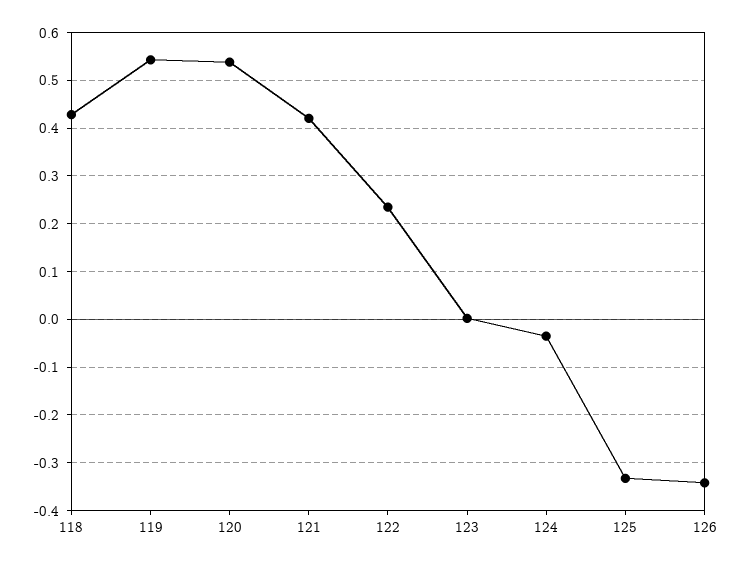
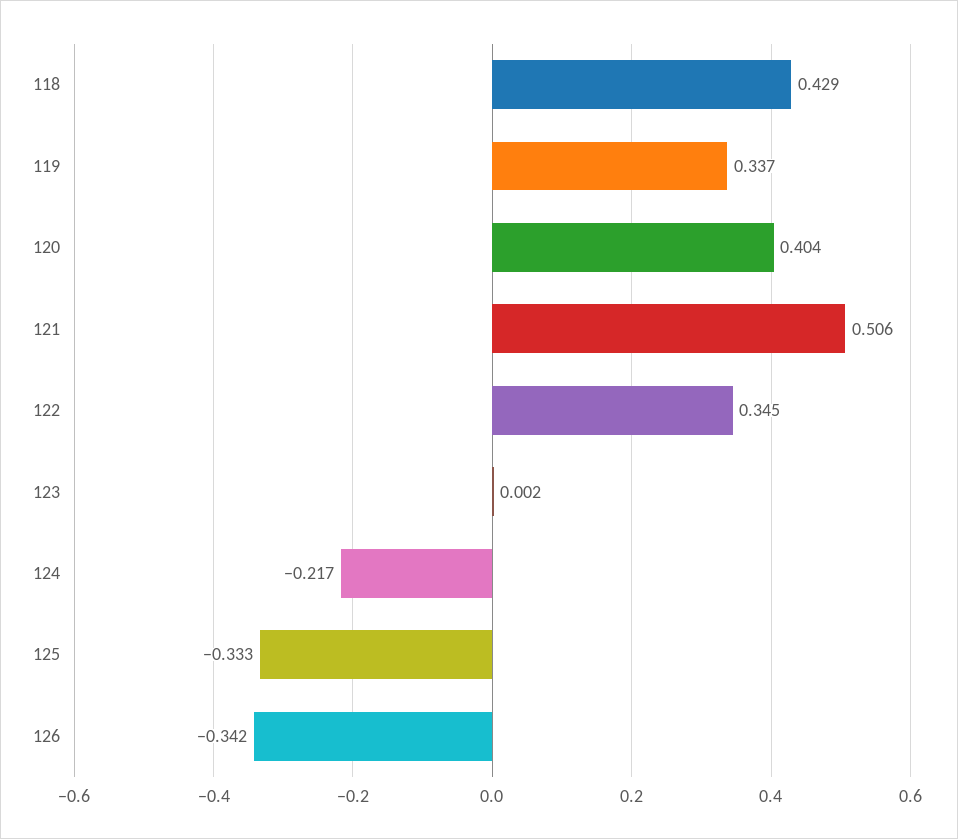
  {
    "118": 0.429,
-   "119": 0.54,
+   "119": 0.337,
-   "120": 0.54,
+   "120": 0.404,
-   "121": 0.42,
+   "121": 0.506,
-   "122": 0.24,
+   "122": 0.345,
    "123": 0.002,
-   "124": -0.04,
+   "124": -0.217,
    "125": -0.333,
    "126": -0.342
  }

